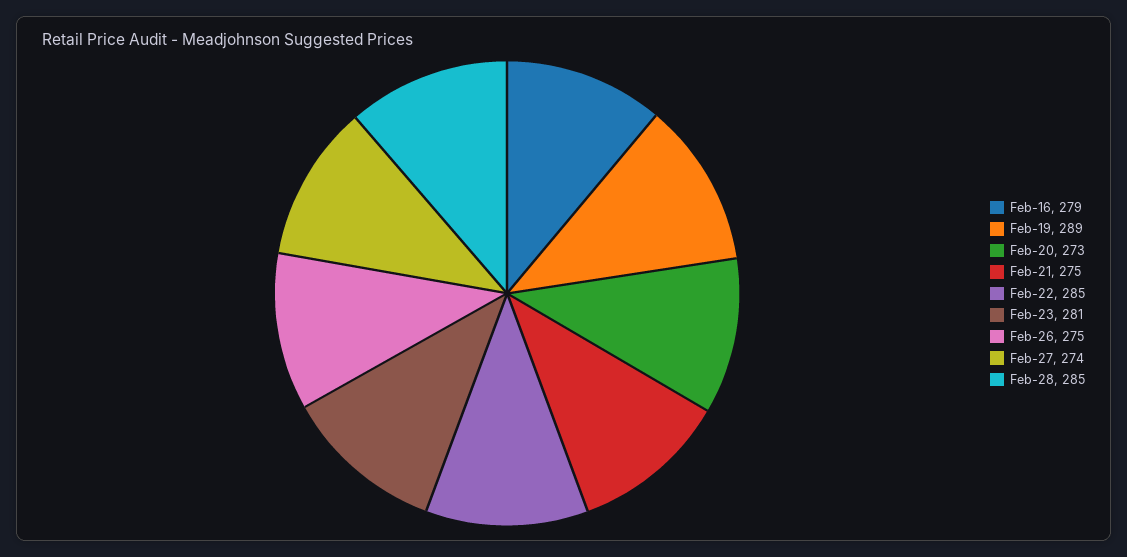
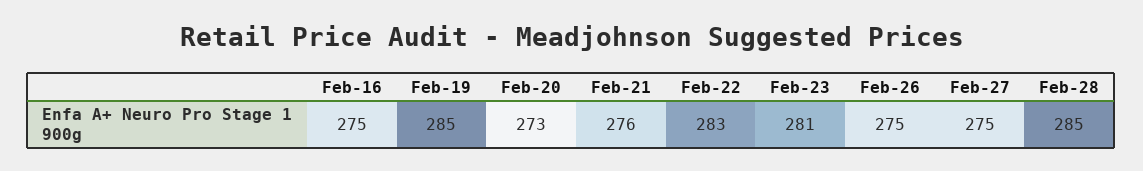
  {
-   "Feb-16": 279,
+   "Feb-16": 275,
-   "Feb-19": 289,
+   "Feb-19": 285,
    "Feb-20": 273,
-   "Feb-21": 275,
+   "Feb-21": 276,
-   "Feb-22": 285,
+   "Feb-22": 283,
    "Feb-23": 281,
    "Feb-26": 275,
-   "Feb-27": 274,
+   "Feb-27": 275,
    "Feb-28": 285
  }

